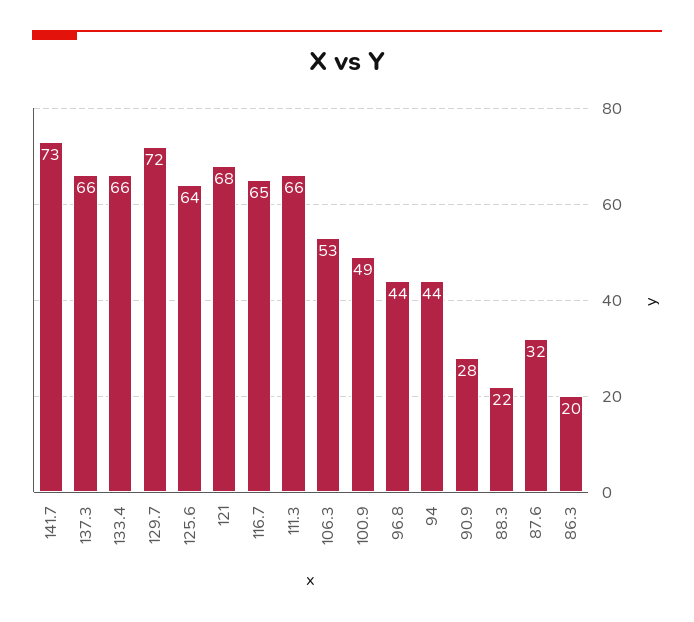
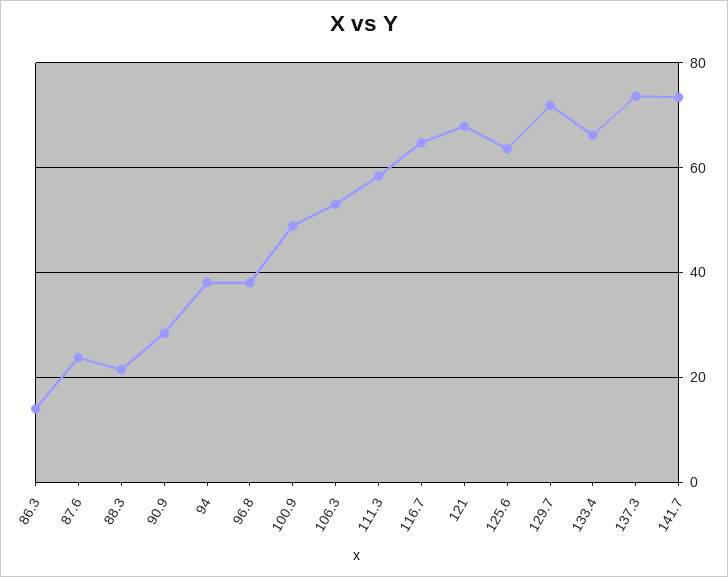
  {
    "141.7": 73,
-   "137.3": 66,
+   "137.3": 74,
    "133.4": 66,
    "129.7": 72,
    "125.6": 64,
    "121": 68,
    "116.7": 65,
-   "111.3": 66,
+   "111.3": 58,
    "106.3": 53,
    "100.9": 49,
-   "96.8": 44,
+   "96.8": 38,
-   "94": 44,
+   "94": 38,
    "90.9": 28,
    "88.3": 22,
-   "87.6": 32,
+   "87.6": 24,
-   "86.3": 20
+   "86.3": 14
  }

